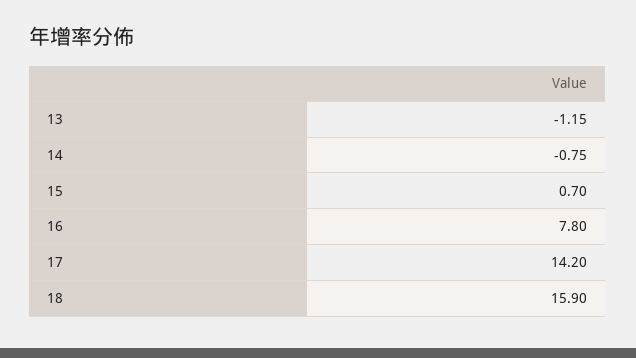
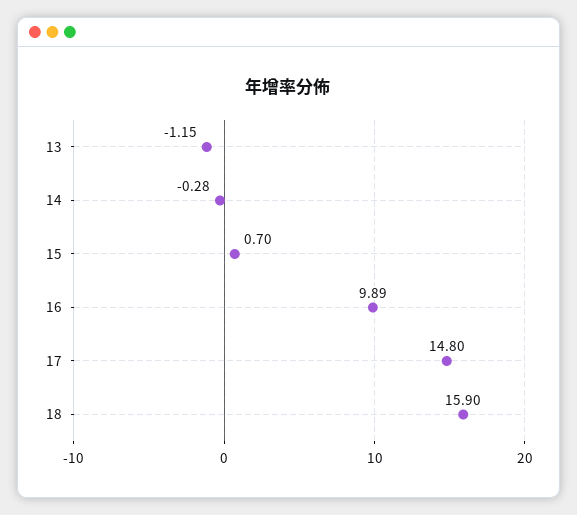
  {
    "13": -1.15,
-   "14": -0.75,
+   "14": -0.28,
    "15": 0.7,
-   "16": 7.8,
+   "16": 9.89,
-   "17": 14.2,
+   "17": 14.8,
    "18": 15.9
  }

